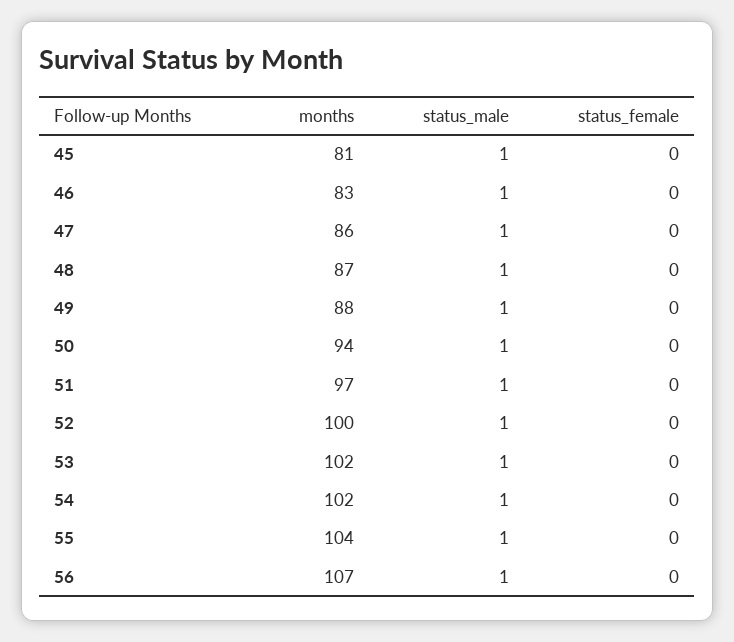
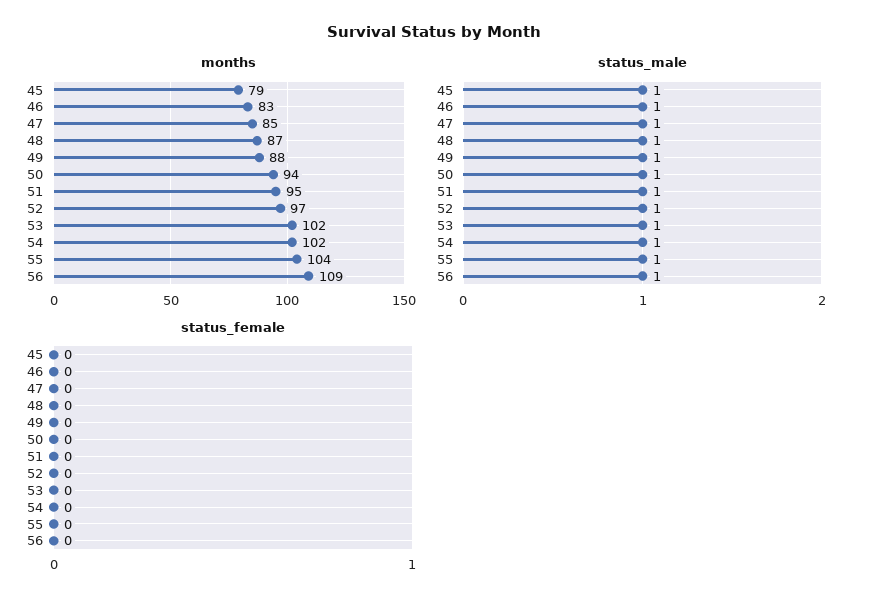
  {
    "months": {
-     "45": 81,
+     "45": 79,
      "46": 83,
-     "47": 86,
+     "47": 85,
      "48": 87,
      "49": 88,
      "50": 94,
-     "51": 97,
+     "51": 95,
-     "52": 100,
+     "52": 97,
      "53": 102,
      "54": 102,
      "55": 104,
-     "56": 107
+     "56": 109
    },
    "status_male": {
      "45": 1,
      "46": 1,
      "47": 1,
      "48": 1,
      "49": 1,
      "50": 1,
      "51": 1,
      "52": 1,
      "53": 1,
      "54": 1,
      "55": 1,
      "56": 1
    },
    "status_female": {
      "45": 0,
      "46": 0,
      "47": 0,
      "48": 0,
      "49": 0,
      "50": 0,
      "51": 0,
      "52": 0,
      "53": 0,
      "54": 0,
      "55": 0,
      "56": 0
    }
  }

